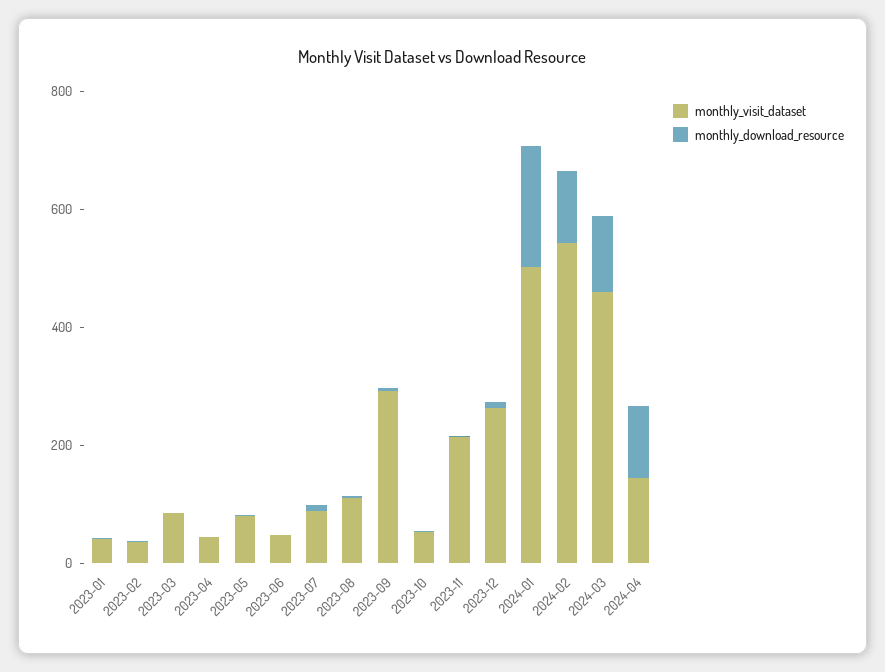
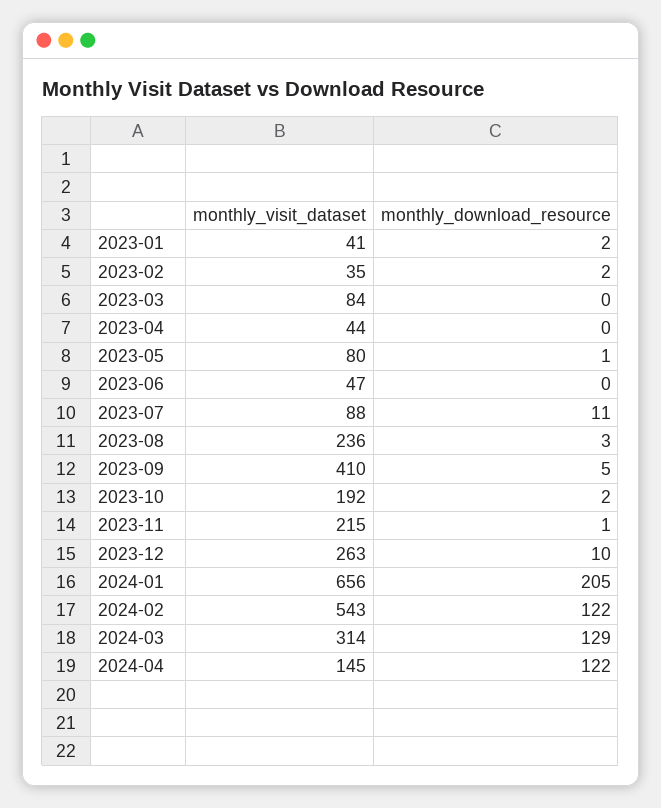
  {
    "monthly_visit_dataset": {
      "2023-01": 41,
      "2023-02": 35,
      "2023-03": 84,
      "2023-04": 44,
      "2023-05": 80,
      "2023-06": 47,
      "2023-07": 88,
-     "2023-08": 100,
+     "2023-08": 236,
-     "2023-09": 300,
+     "2023-09": 410,
-     "2023-10": 50,
+     "2023-10": 192,
      "2023-11": 215,
      "2023-12": 263,
-     "2024-01": 500,
+     "2024-01": 656,
      "2024-02": 543,
-     "2024-03": 450,
+     "2024-03": 314,
      "2024-04": 145
    },
    "monthly_download_resource": {
      "2023-01": 2,
      "2023-02": 2,
      "2023-03": 0,
      "2023-04": 0,
      "2023-05": 1,
      "2023-06": 0,
      "2023-07": 11,
      "2023-08": 3,
      "2023-09": 5,
      "2023-10": 2,
      "2023-11": 1,
      "2023-12": 10,
      "2024-01": 205,
      "2024-02": 122,
      "2024-03": 129,
      "2024-04": 122
    }
  }

